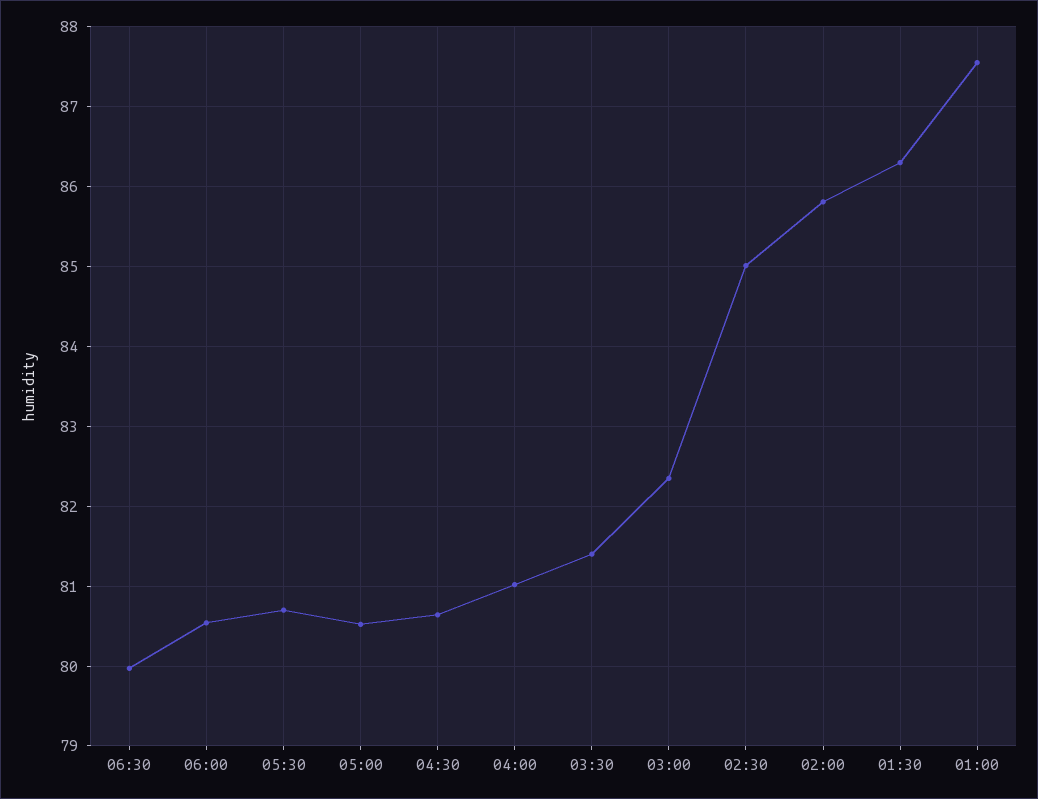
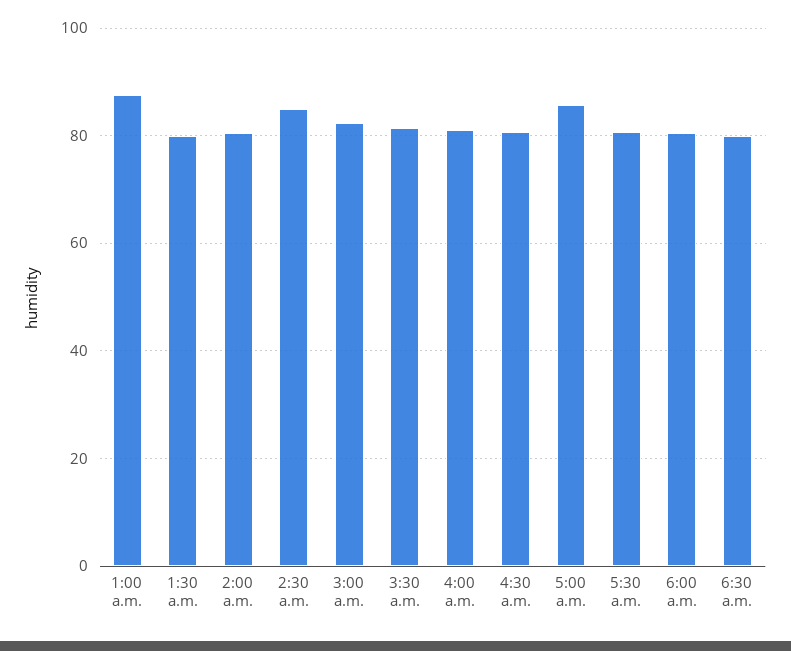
  {
    "06:30": 80,
    "06:00": 80.5,
    "05:30": 80.7,
-   "05:00": 80.5,
+   "05:00": 86,
    "04:30": 80.6,
    "04:00": 81,
    "03:30": 81.4,
    "03:00": 82.4,
    "02:30": 85,
-   "02:00": 85.8,
+   "02:00": 80,
-   "01:30": 86.3,
+   "01:30": 80,
    "01:00": 87.6
  }

